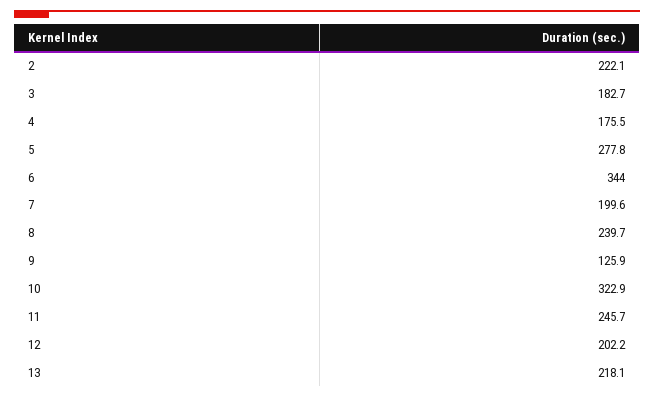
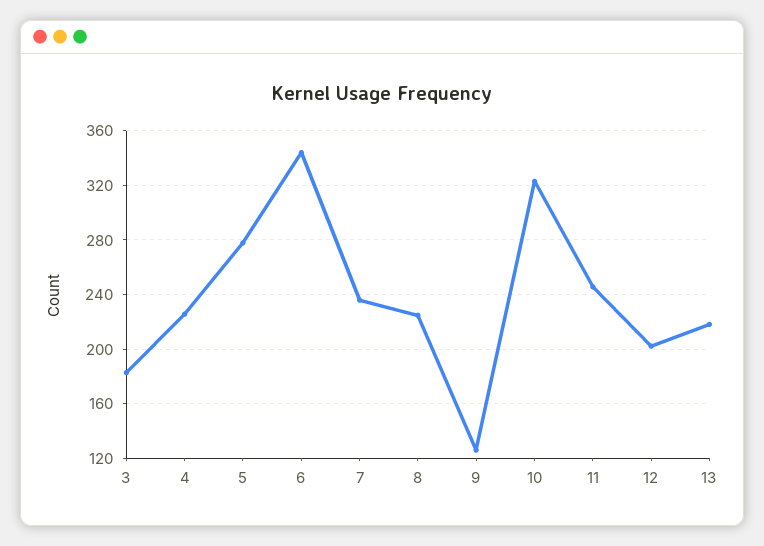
  {
-   "2": 222.1,
    "3": 182.7,
-   "4": 175.5,
+   "4": 225,
    "5": 277.8,
    "6": 344,
-   "7": 199.6,
+   "7": 235,
-   "8": 239.7,
+   "8": 225,
    "9": 125.9,
    "10": 322.9,
    "11": 245.7,
    "12": 202.2,
    "13": 218.1
  }

